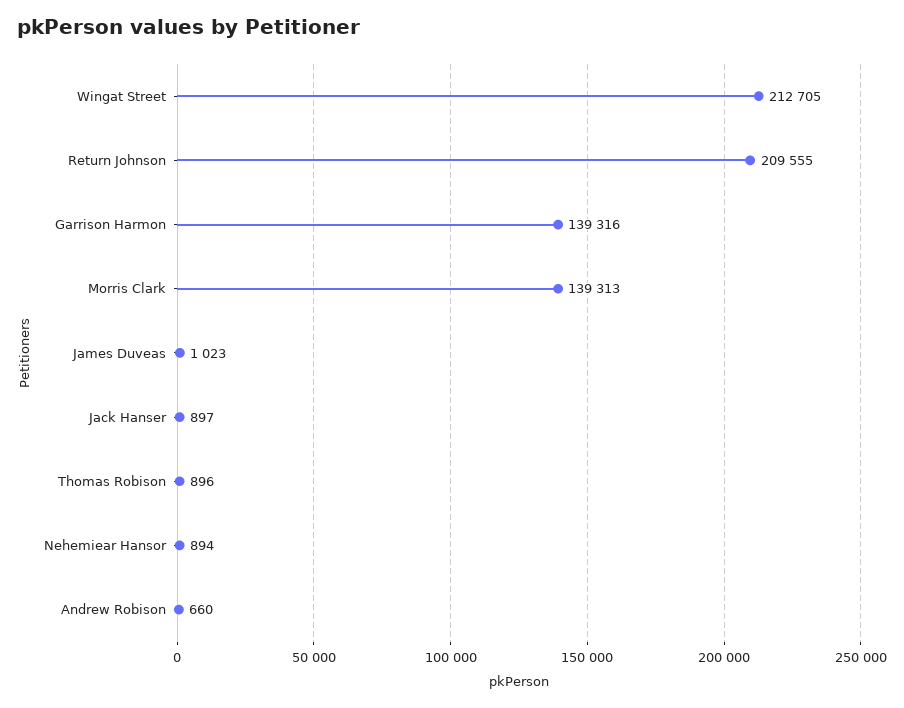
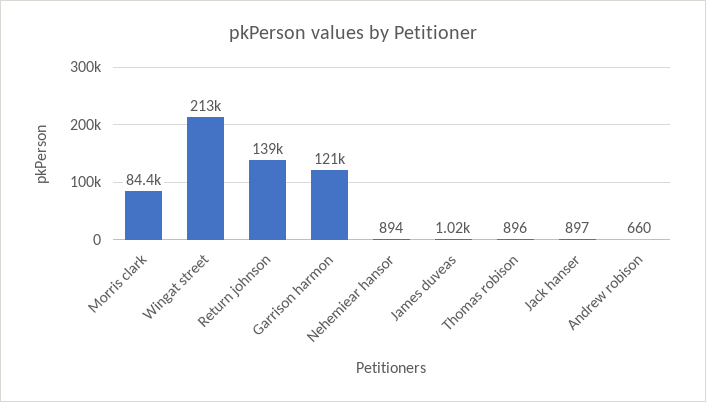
  {
    "Wingat Street": 212705,
-   "Return Johnson": 209555,
+   "Return Johnson": 139000,
-   "Garrison Harmon": 139316,
+   "Garrison Harmon": 121000,
-   "Morris Clark": 139313,
+   "Morris Clark": 84400,
    "James Duveas": 1023,
    "Jack Hanser": 897,
    "Thomas Robison": 896,
    "Nehemiear Hansor": 894,
    "Andrew Robison": 660
  }

